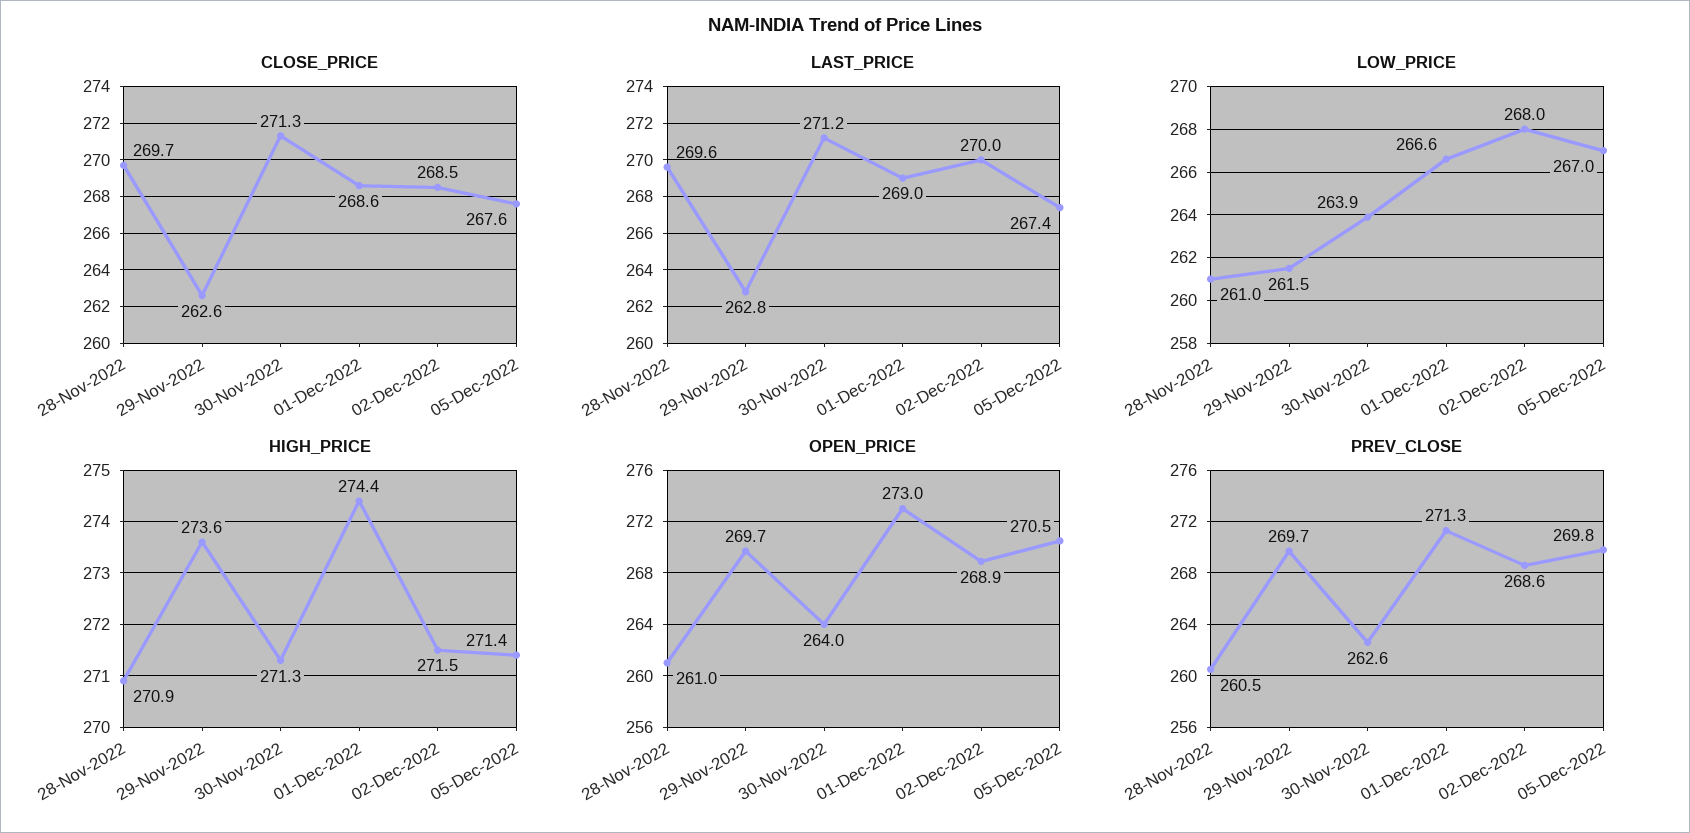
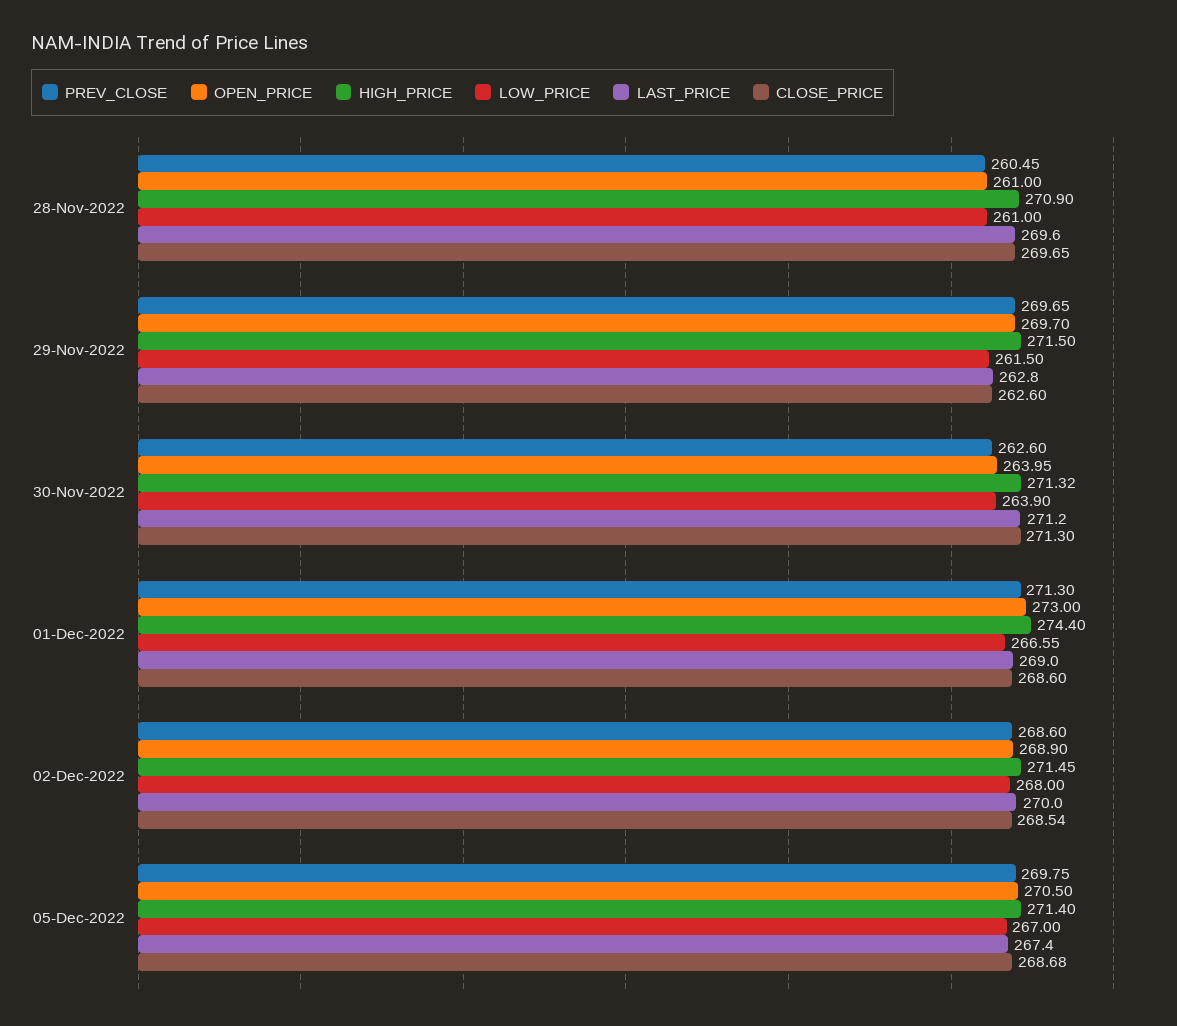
  {
    "CLOSE_PRICE": {
      "28-Nov-2022": 269.65,
      "29-Nov-2022": 262.6,
      "30-Nov-2022": 271.3,
      "01-Dec-2022": 268.6,
      "02-Dec-2022": 268.54,
-     "05-Dec-2022": 267.6
+     "05-Dec-2022": 268.68
    },
    "LAST_PRICE": {
      "28-Nov-2022": 269.6,
      "29-Nov-2022": 262.8,
      "30-Nov-2022": 271.2,
      "01-Dec-2022": 269,
      "02-Dec-2022": 270,
      "05-Dec-2022": 267.4
    },
    "LOW_PRICE": {
      "28-Nov-2022": 261,
      "29-Nov-2022": 261.5,
      "30-Nov-2022": 263.9,
      "01-Dec-2022": 266.55,
      "02-Dec-2022": 268,
      "05-Dec-2022": 267
    },
    "HIGH_PRICE": {
      "28-Nov-2022": 270.9,
-     "29-Nov-2022": 273.6,
+     "29-Nov-2022": 271.5,
      "30-Nov-2022": 271.32,
      "01-Dec-2022": 274.4,
      "02-Dec-2022": 271.45,
      "05-Dec-2022": 271.4
    },
    "OPEN_PRICE": {
      "28-Nov-2022": 261,
      "29-Nov-2022": 269.7,
      "30-Nov-2022": 263.95,
      "01-Dec-2022": 273,
      "02-Dec-2022": 268.9,
      "05-Dec-2022": 270.5
    },
    "PREV_CLOSE": {
      "28-Nov-2022": 260.45,
      "29-Nov-2022": 269.65,
      "30-Nov-2022": 262.6,
      "01-Dec-2022": 271.3,
      "02-Dec-2022": 268.6,
      "05-Dec-2022": 269.75
    }
  }

